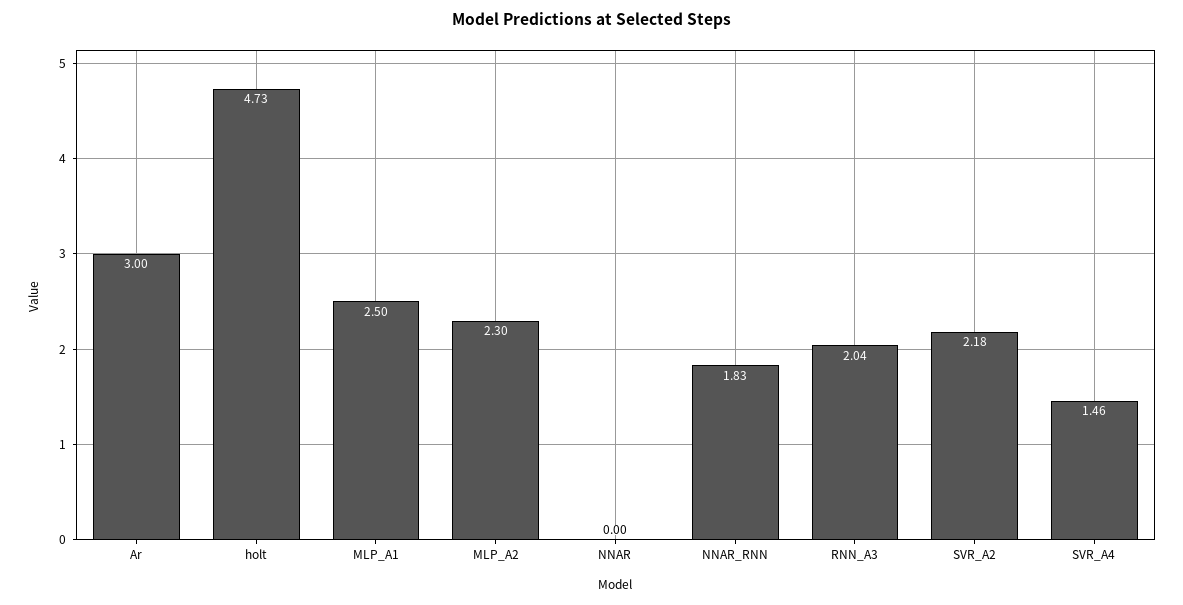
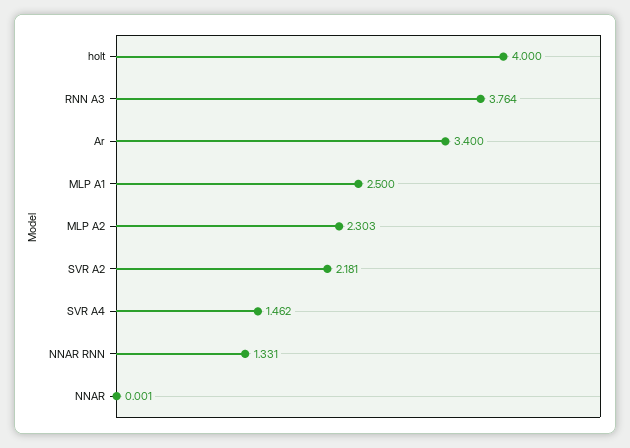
  {
-   "Ar": 3,
+   "Ar": 3.4,
-   "holt": 4.73,
+   "holt": 4,
    "MLP_A1": 2.5,
    "MLP_A2": 2.303,
    "NNAR": 0.001,
-   "NNAR_RNN": 1.83,
+   "NNAR_RNN": 1.331,
-   "RNN_A3": 2.04,
+   "RNN_A3": 3.764,
    "SVR_A2": 2.181,
    "SVR_A4": 1.462
  }

